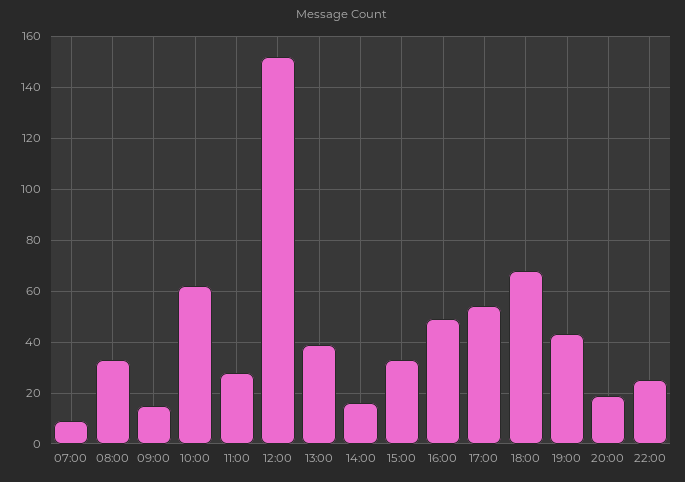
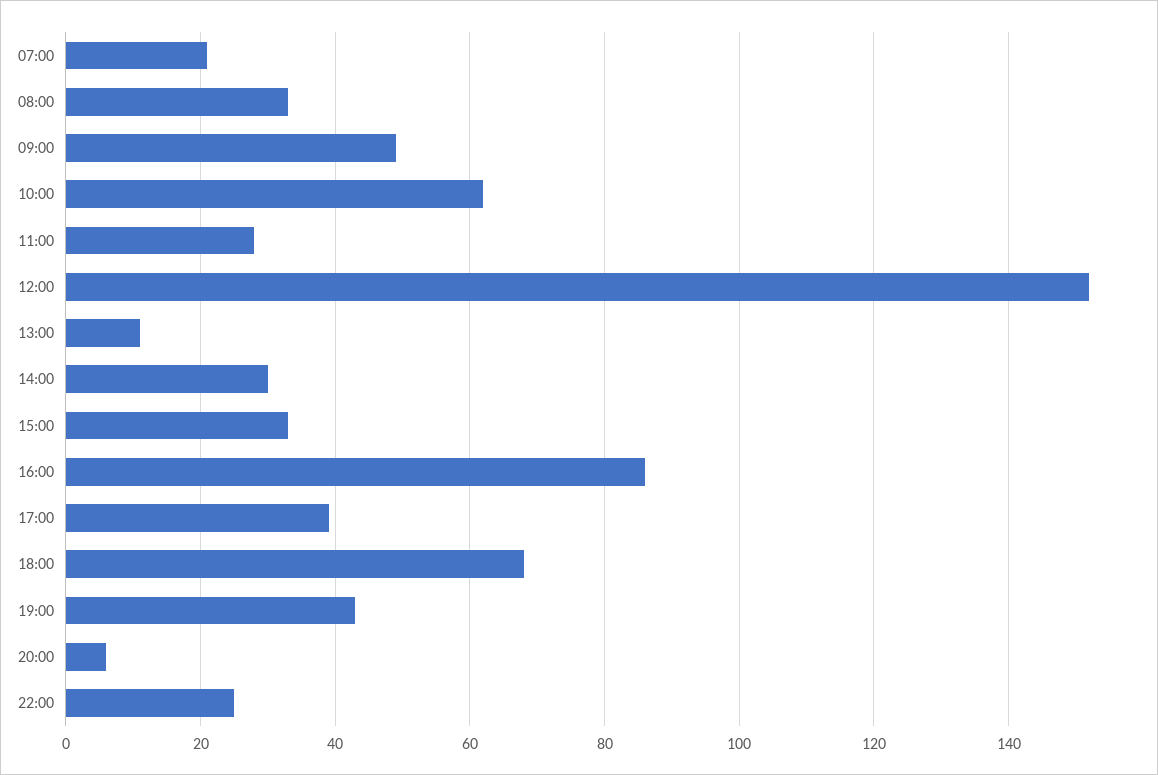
  {
-   "07:00": 10,
+   "07:00": 20,
    "08:00": 35,
-   "09:00": 15,
+   "09:00": 50,
    "10:00": 60,
    "11:00": 30,
    "12:00": 150,
-   "13:00": 40,
+   "13:00": 10,
-   "14:00": 15,
+   "14:00": 30,
    "15:00": 35,
-   "16:00": 50,
+   "16:00": 85,
-   "17:00": 55,
+   "17:00": 40,
    "18:00": 70,
    "19:00": 45,
-   "20:00": 20,
+   "20:00": 5,
    "22:00": 25
  }

